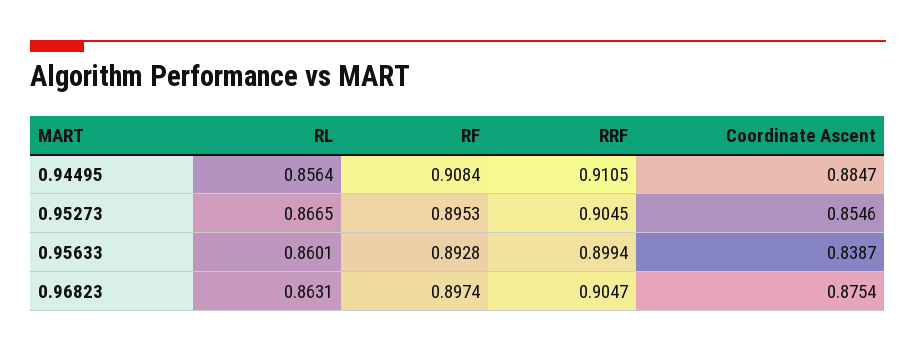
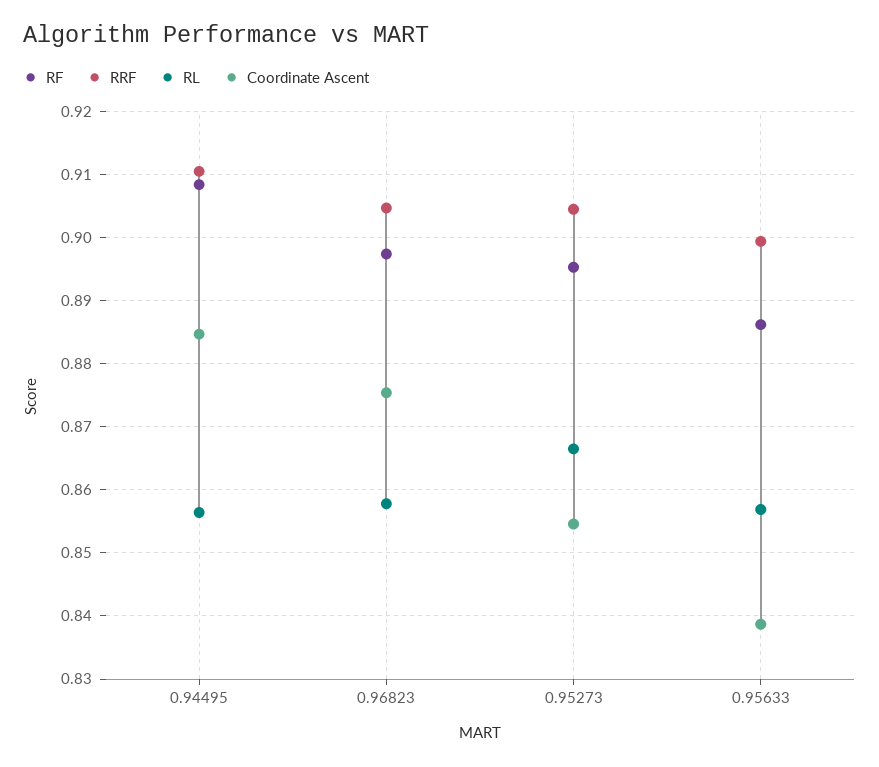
  {
    "RL": {
      "0.94495": 0.8564,
      "0.95273": 0.8665,
-     "0.95633": 0.8601,
+     "0.95633": 0.857,
-     "0.96823": 0.8631
+     "0.96823": 0.858
    },
    "RF": {
      "0.94495": 0.9084,
      "0.95273": 0.8953,
-     "0.95633": 0.8928,
+     "0.95633": 0.886,
      "0.96823": 0.8974
    },
    "RRF": {
      "0.94495": 0.9105,
      "0.95273": 0.9045,
      "0.95633": 0.8994,
      "0.96823": 0.9047
    },
    "Coordinate Ascent": {
      "0.94495": 0.8847,
      "0.95273": 0.8546,
      "0.95633": 0.8387,
      "0.96823": 0.8754
    }
  }

